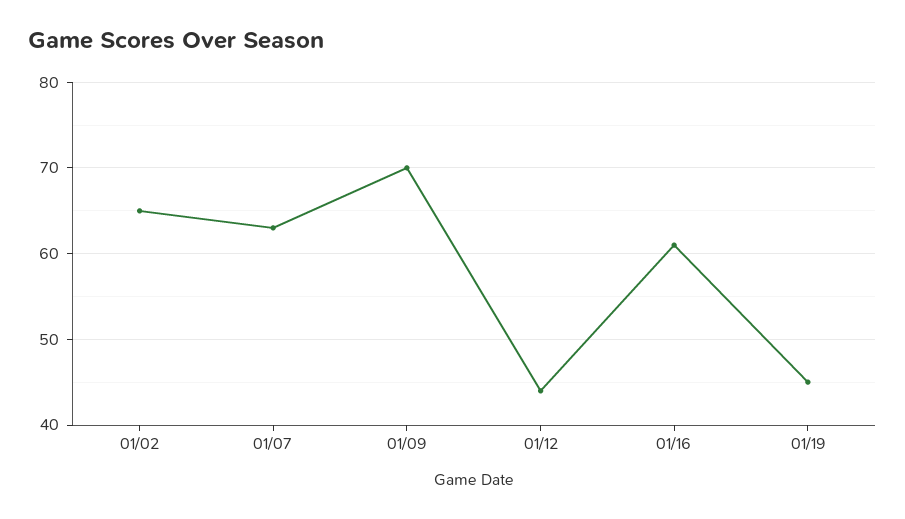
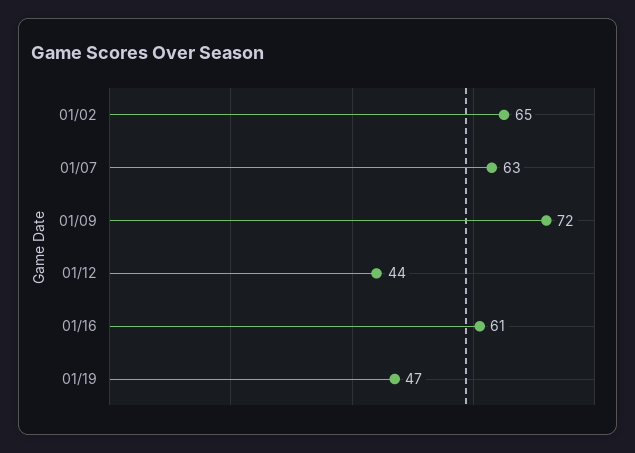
  {
    "01/02": 65,
    "01/07": 63,
-   "01/09": 70,
+   "01/09": 72,
    "01/12": 44,
    "01/16": 61,
-   "01/19": 45
+   "01/19": 47
  }

